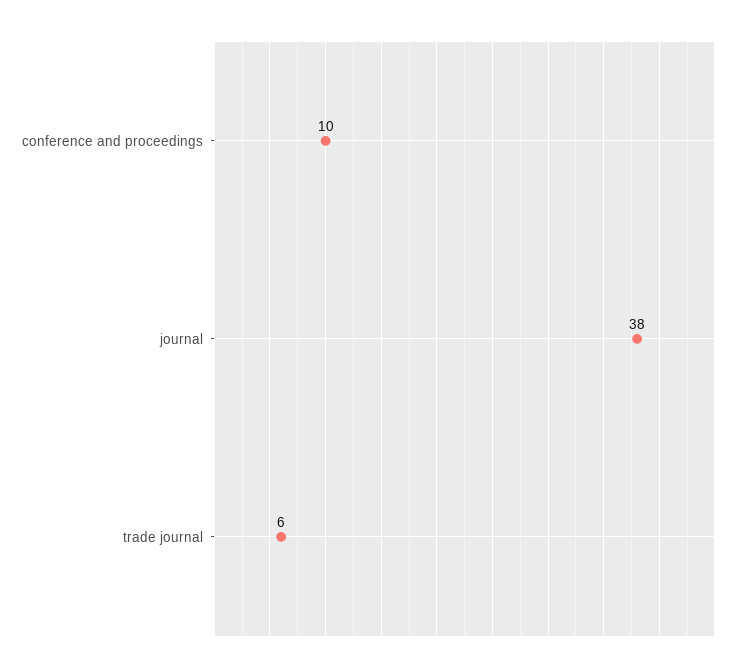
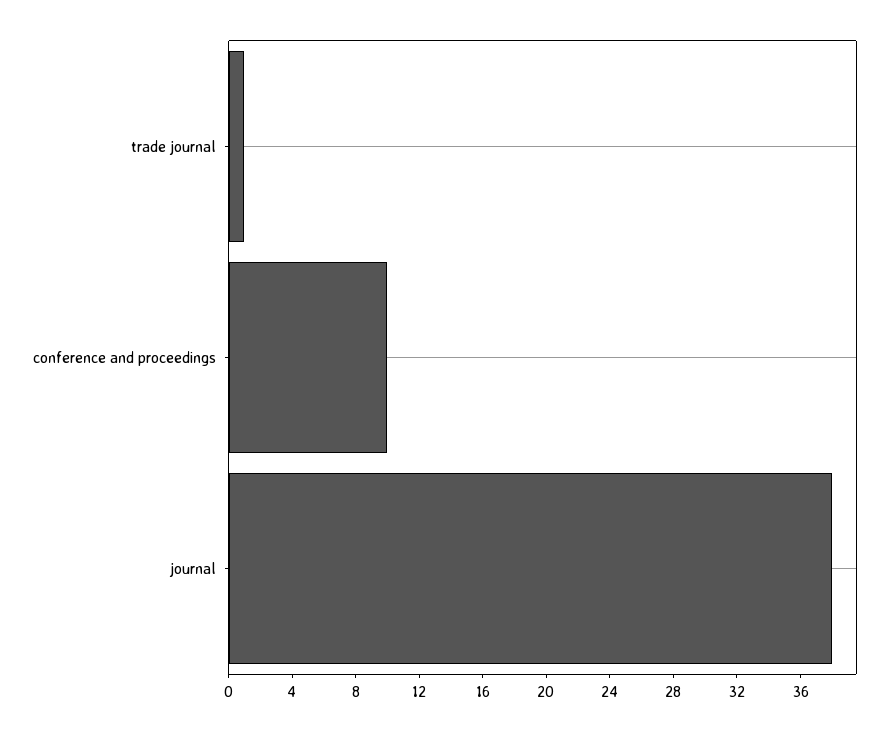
  {
    "conference and proceedings": 10,
    "journal": 38,
-   "trade journal": 6
+   "trade journal": 1
  }

